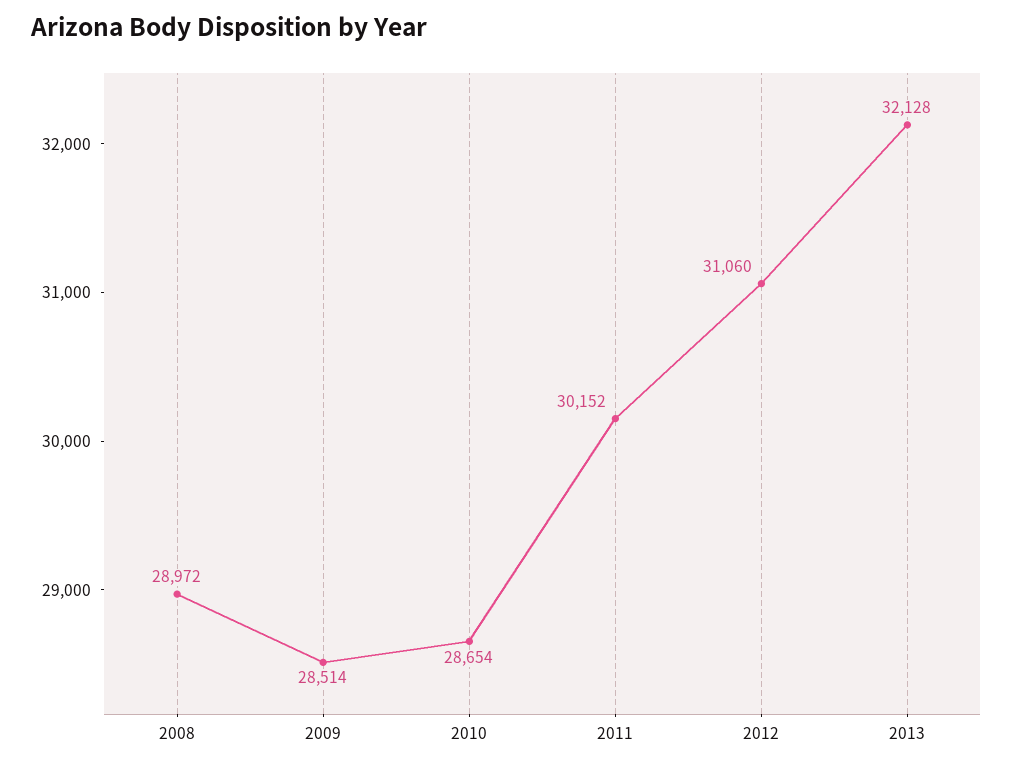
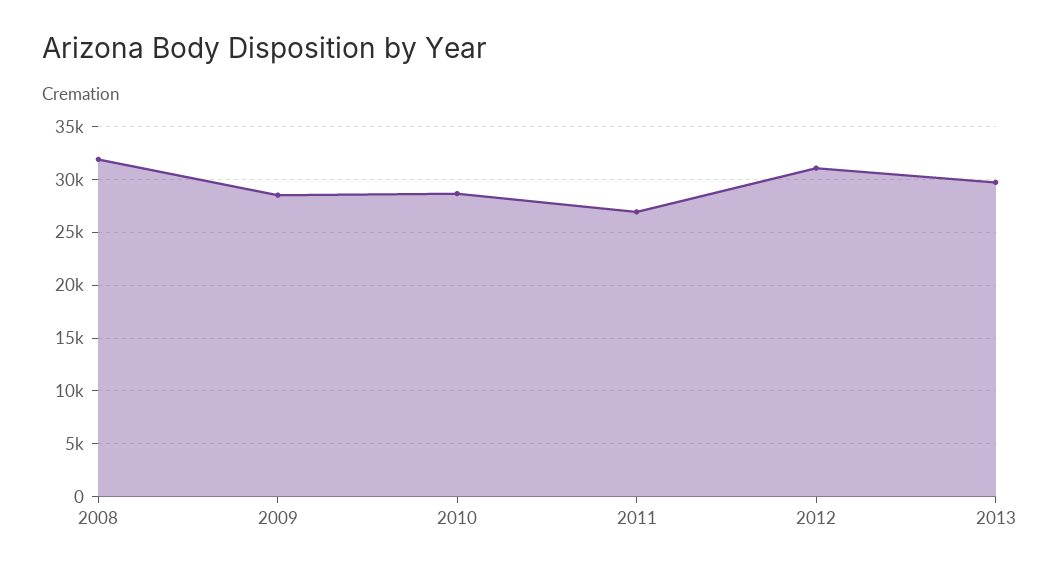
  {
-   "2008": 28972,
+   "2008": 32000,
    "2009": 28514,
    "2010": 28654,
-   "2011": 30152,
+   "2011": 27000,
    "2012": 31060,
-   "2013": 32128
+   "2013": 30000
  }

